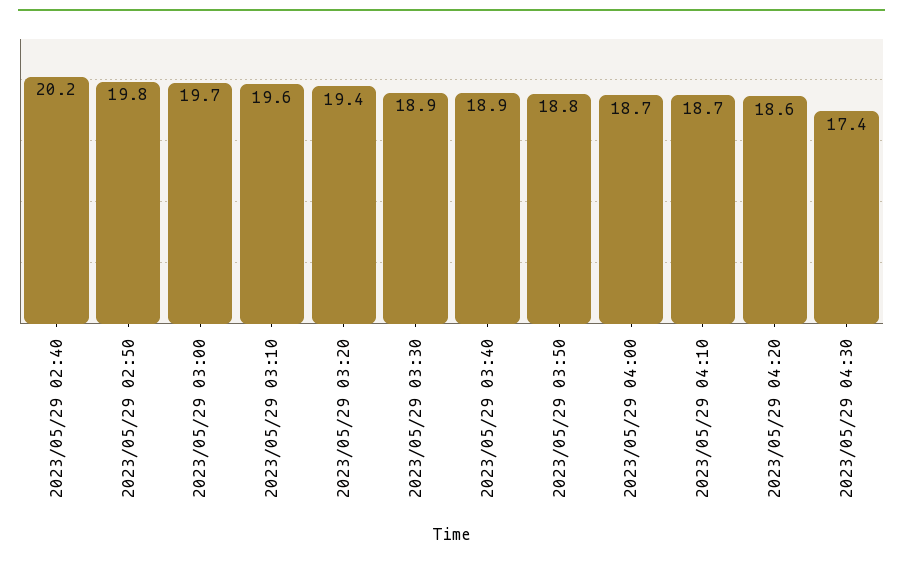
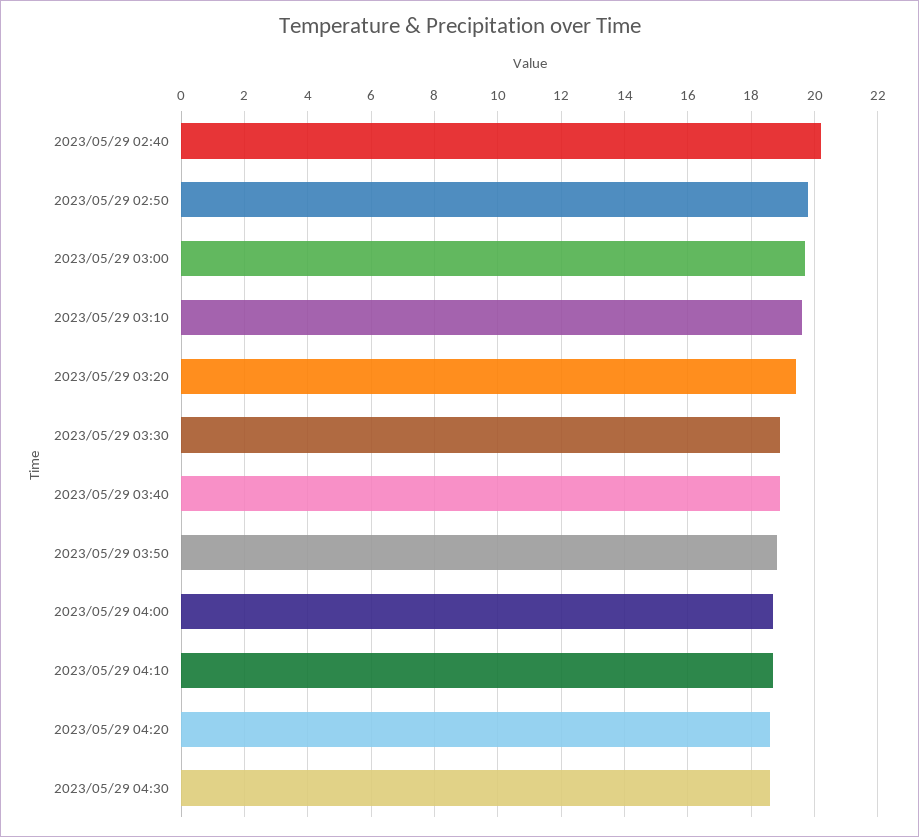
  {
    "2023/05/29 02:40": 20.2,
    "2023/05/29 02:50": 19.8,
    "2023/05/29 03:00": 19.7,
    "2023/05/29 03:10": 19.6,
    "2023/05/29 03:20": 19.4,
    "2023/05/29 03:30": 18.9,
    "2023/05/29 03:40": 18.9,
    "2023/05/29 03:50": 18.8,
    "2023/05/29 04:00": 18.7,
    "2023/05/29 04:10": 18.7,
    "2023/05/29 04:20": 18.6,
-   "2023/05/29 04:30": 17.4
+   "2023/05/29 04:30": 18.5
  }

